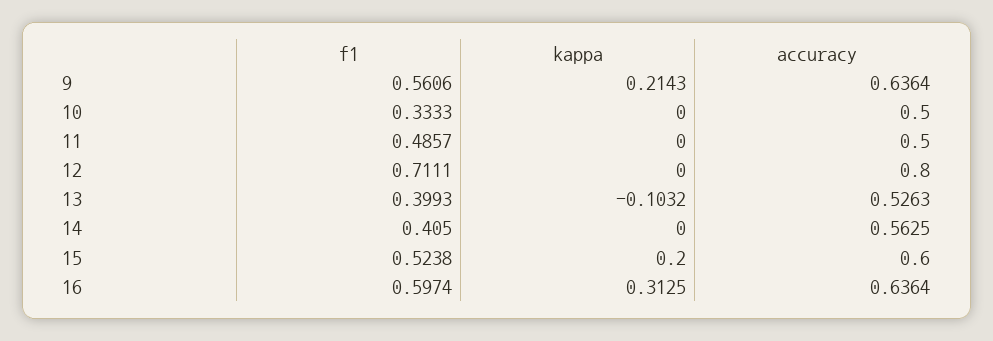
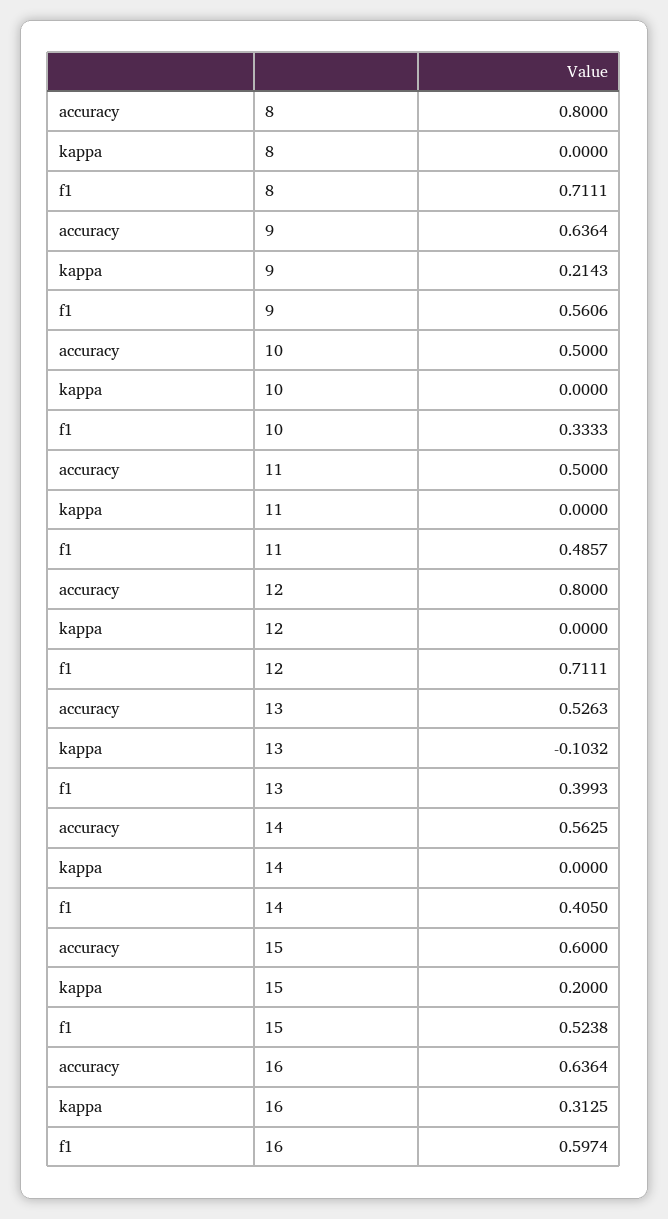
  {
    "f1": {
      "9": 0.5606,
      "10": 0.3333,
      "11": 0.4857,
      "12": 0.7111,
      "13": 0.3993,
      "14": 0.405,
      "15": 0.5238,
-     "16": 0.5974
+     "16": 0.5974,
+     "8": 0.7111
    },
    "kappa": {
      "9": 0.2143,
      "10": 0,
      "11": 0,
      "12": 0,
      "13": -0.1032,
      "14": 0,
      "15": 0.2,
-     "16": 0.3125
+     "16": 0.3125,
+     "8": 0
    },
    "accuracy": {
      "9": 0.6364,
      "10": 0.5,
      "11": 0.5,
      "12": 0.8,
      "13": 0.5263,
      "14": 0.5625,
      "15": 0.6,
-     "16": 0.6364
+     "16": 0.6364,
+     "8": 0.8
    }
  }

